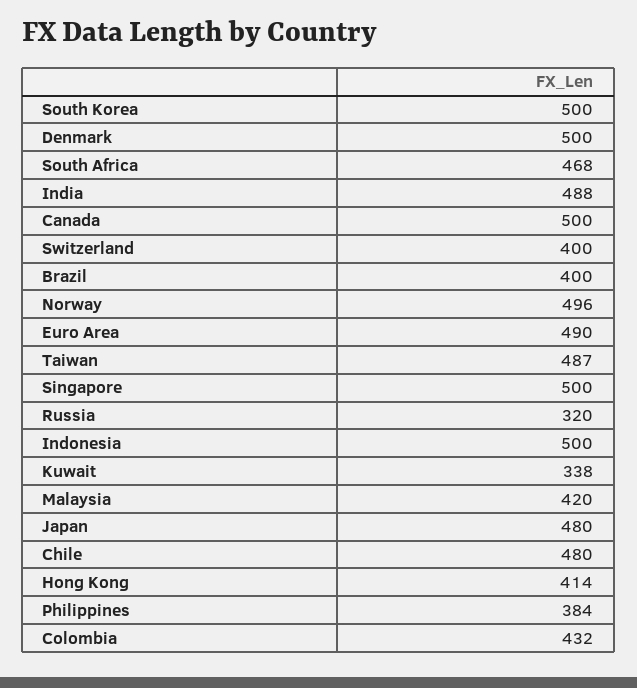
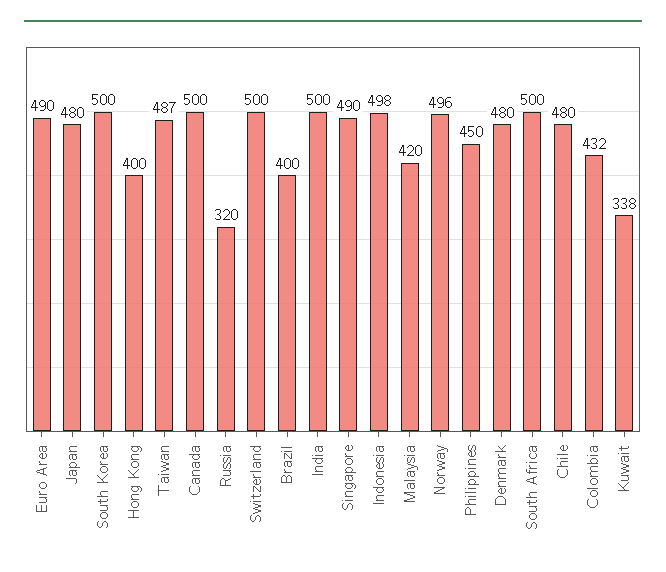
  {
    "South Korea": 500,
-   "Denmark": 500,
+   "Denmark": 480,
-   "South Africa": 468,
+   "South Africa": 500,
-   "India": 488,
+   "India": 500,
    "Canada": 500,
-   "Switzerland": 400,
+   "Switzerland": 500,
    "Brazil": 400,
    "Norway": 496,
    "Euro Area": 490,
    "Taiwan": 487,
-   "Singapore": 500,
+   "Singapore": 490,
    "Russia": 320,
-   "Indonesia": 500,
+   "Indonesia": 498,
    "Kuwait": 338,
    "Malaysia": 420,
    "Japan": 480,
    "Chile": 480,
-   "Hong Kong": 414,
+   "Hong Kong": 400,
-   "Philippines": 384,
+   "Philippines": 450,
    "Colombia": 432
  }

